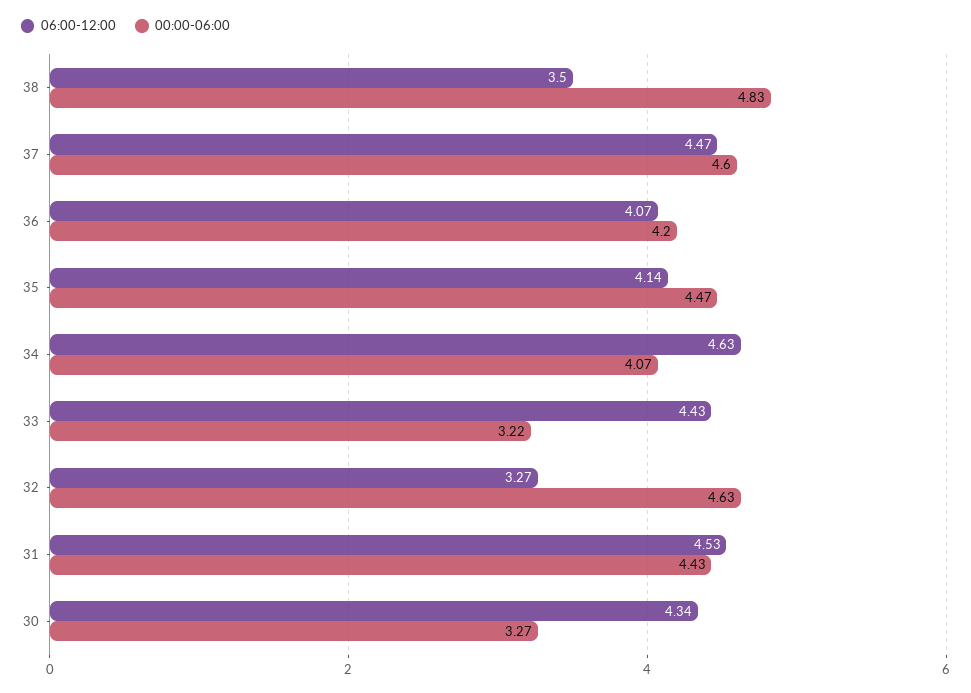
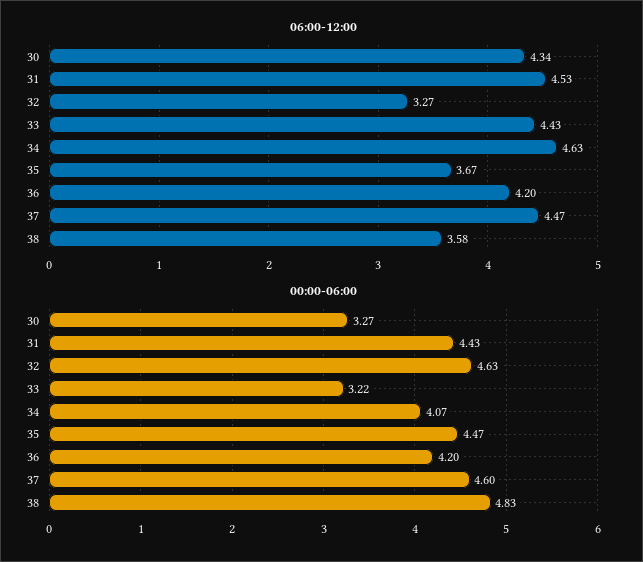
  {
    "06:00-12:00": {
-     "38": 3.5,
+     "38": 3.58,
      "37": 4.47,
-     "36": 4.07,
+     "36": 4.2,
-     "35": 4.14,
+     "35": 3.67,
      "34": 4.63,
      "33": 4.43,
      "32": 3.27,
      "31": 4.53,
      "30": 4.34
    },
    "00:00-06:00": {
      "38": 4.83,
      "37": 4.6,
      "36": 4.2,
      "35": 4.47,
      "34": 4.07,
      "33": 3.22,
      "32": 4.63,
      "31": 4.43,
      "30": 3.27
    }
  }

